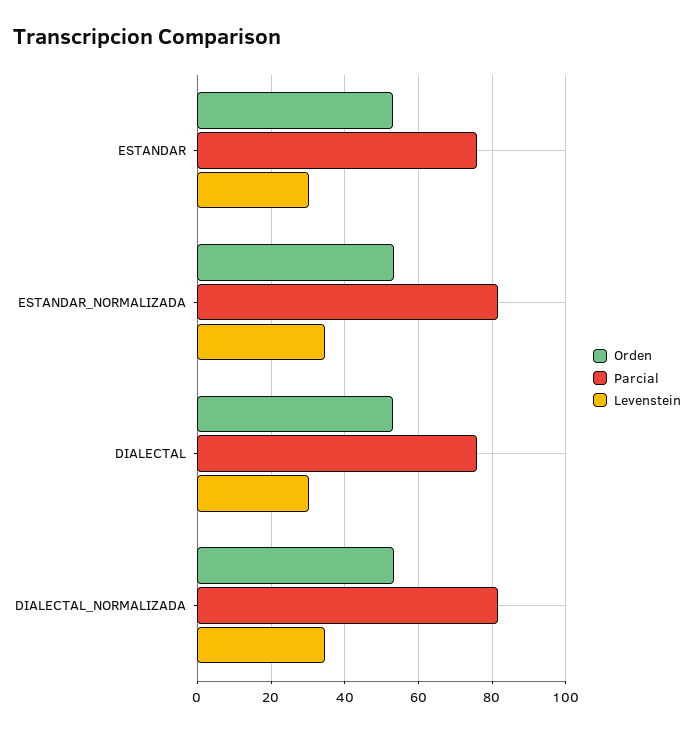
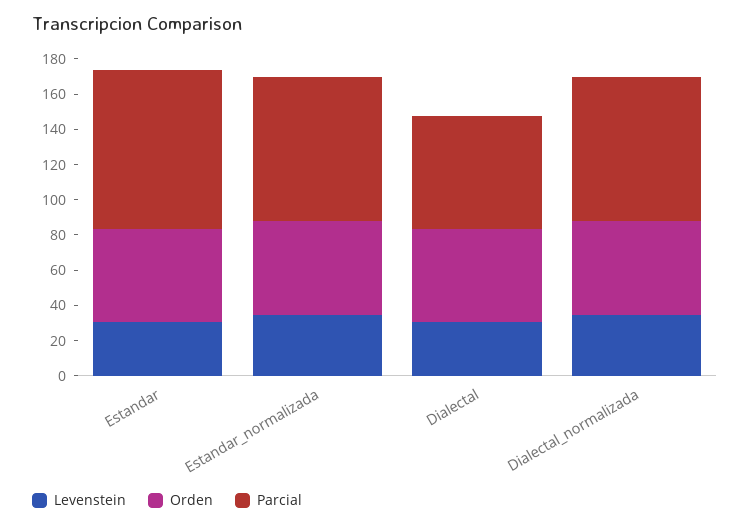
  {
    "Orden": {
      "ESTANDAR": 52,
      "ESTANDAR_NORMALIZADA": 54,
      "DIALECTAL": 52,
      "DIALECTAL_NORMALIZADA": 54
    },
    "Parcial": {
-     "ESTANDAR": 76,
+     "ESTANDAR": 90,
      "ESTANDAR_NORMALIZADA": 82,
-     "DIALECTAL": 76,
+     "DIALECTAL": 65,
      "DIALECTAL_NORMALIZADA": 82
    },
    "Levenstein": {
      "ESTANDAR": 30,
      "ESTANDAR_NORMALIZADA": 34,
      "DIALECTAL": 30,
      "DIALECTAL_NORMALIZADA": 34
    }
  }

